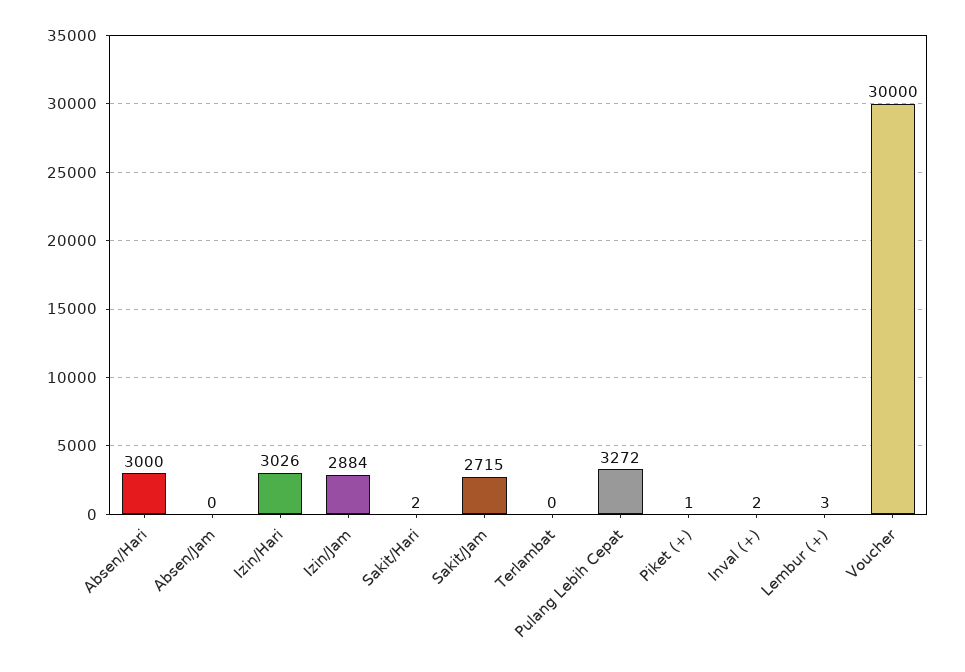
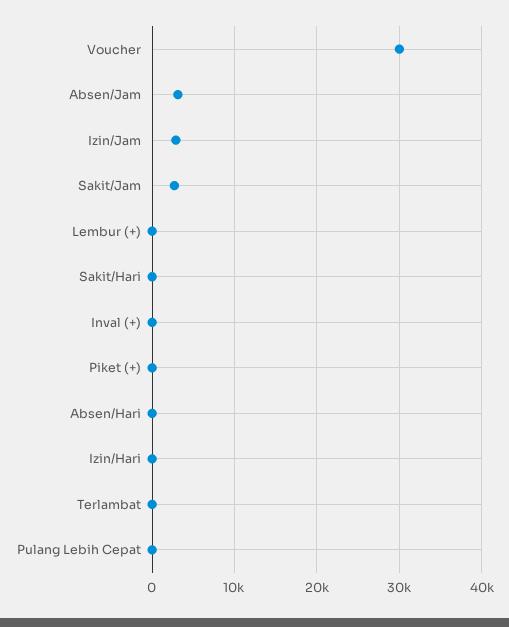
  {
-   "Absen/Hari": 3000,
+   "Absen/Hari": 0,
-   "Absen/Jam": 0,
+   "Absen/Jam": 3000,
-   "Izin/Hari": 3026,
+   "Izin/Hari": 0,
    "Izin/Jam": 2884,
    "Sakit/Hari": 2,
    "Sakit/Jam": 2715,
    "Terlambat": 0,
-   "Pulang Lebih Cepat": 3272,
+   "Pulang Lebih Cepat": 0,
    "Piket (+)": 1,
    "Inval (+)": 2,
    "Lembur (+)": 3,
    "Voucher": 30000
  }

